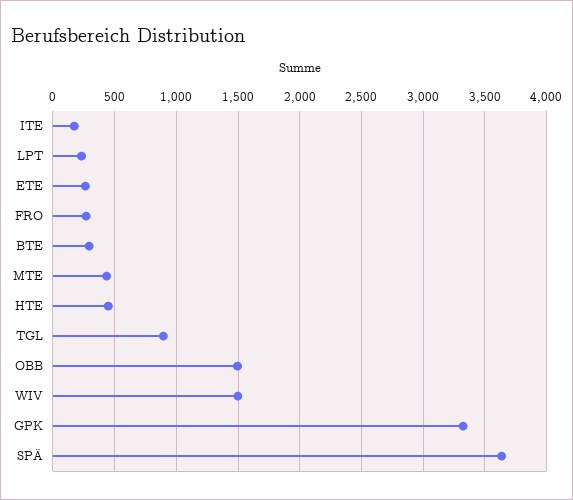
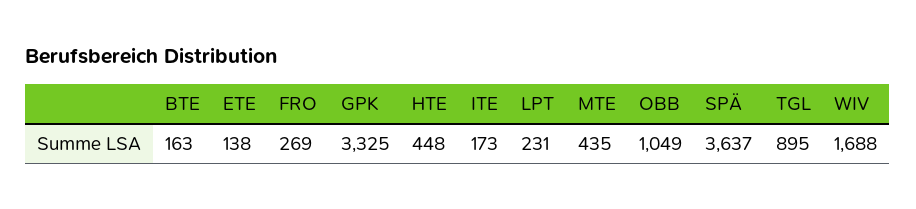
  {
    "ITE": 173,
    "LPT": 231,
-   "ETE": 250,
+   "ETE": 138,
    "FRO": 269,
-   "BTE": 300,
+   "BTE": 163,
    "MTE": 435,
    "HTE": 448,
    "TGL": 895,
-   "OBB": 1500,
+   "OBB": 1049,
-   "WIV": 1500,
+   "WIV": 1688,
    "GPK": 3325,
    "SPÄ": 3637
  }

